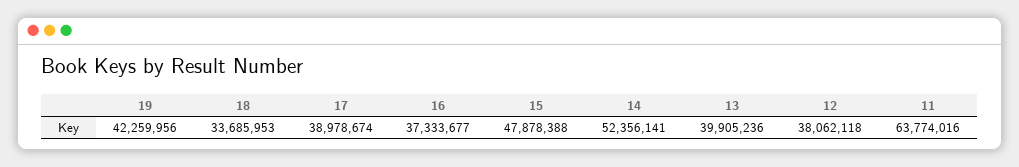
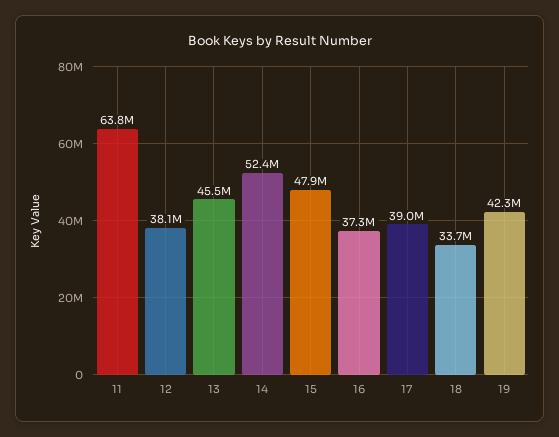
  {
    "19": 42259956,
    "18": 33685953,
    "17": 38978674,
    "16": 37333677,
    "15": 47878388,
    "14": 52356141,
-   "13": 39905236,
+   "13": 45500000,
    "12": 38062118,
    "11": 63774016
  }

